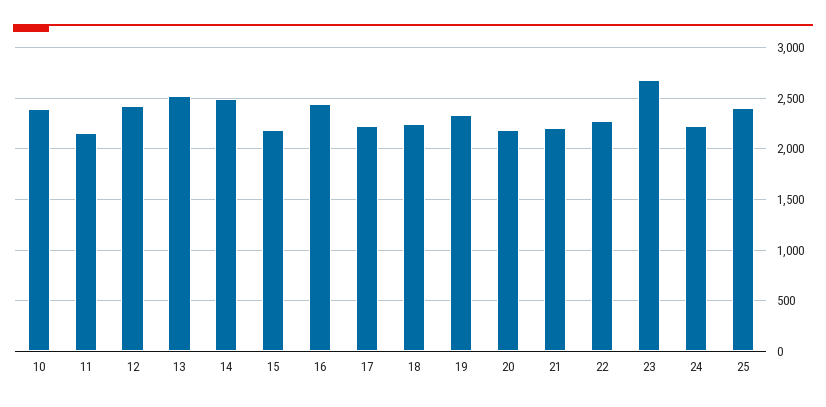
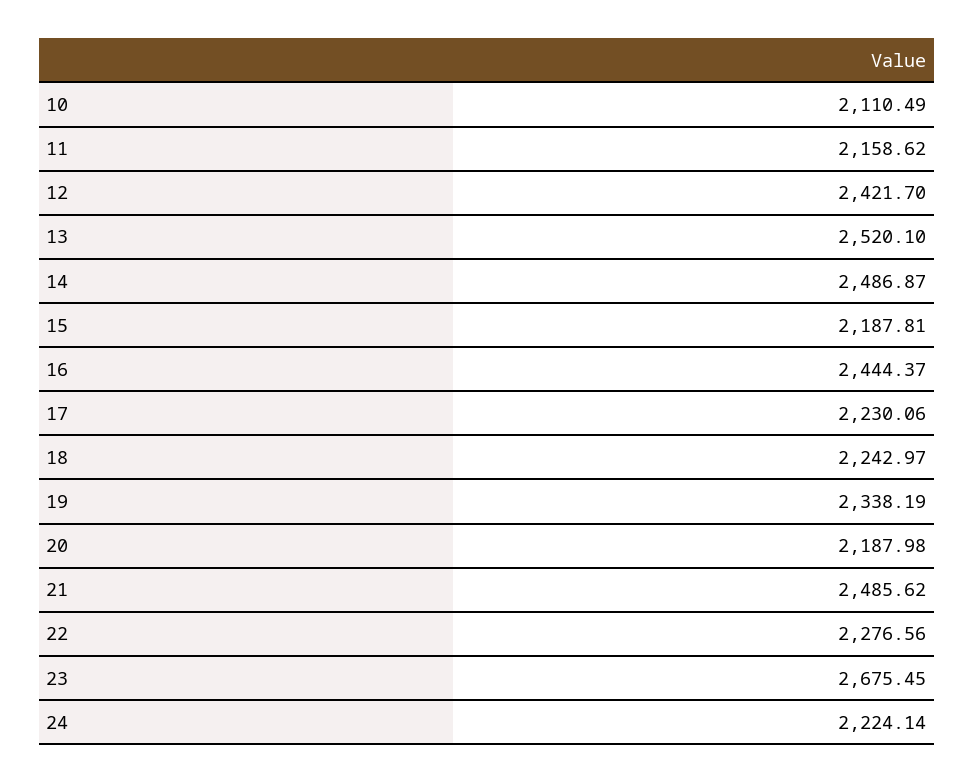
  {
-   "10": 2400,
+   "10": 2110.49,
    "11": 2158.62,
    "12": 2421.7,
    "13": 2520.1,
    "14": 2486.87,
    "15": 2187.81,
    "16": 2444.37,
    "17": 2230.06,
    "18": 2242.97,
    "19": 2338.19,
    "20": 2187.98,
-   "21": 2200,
+   "21": 2485.62,
    "22": 2276.56,
    "23": 2675.45,
-   "24": 2224.14,
+   "24": 2224.14
-   "25": 2400
  }

